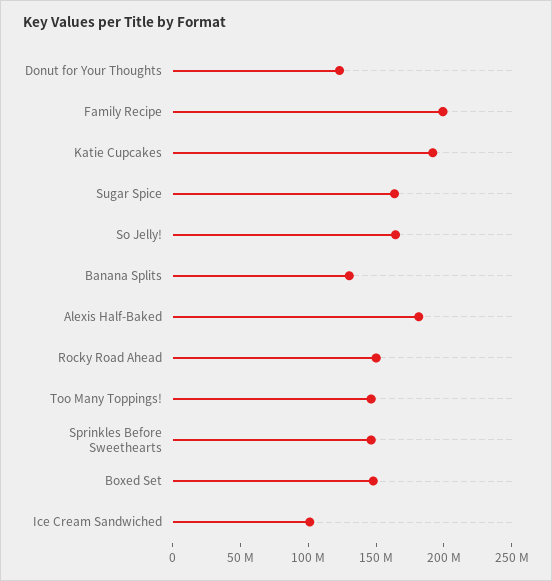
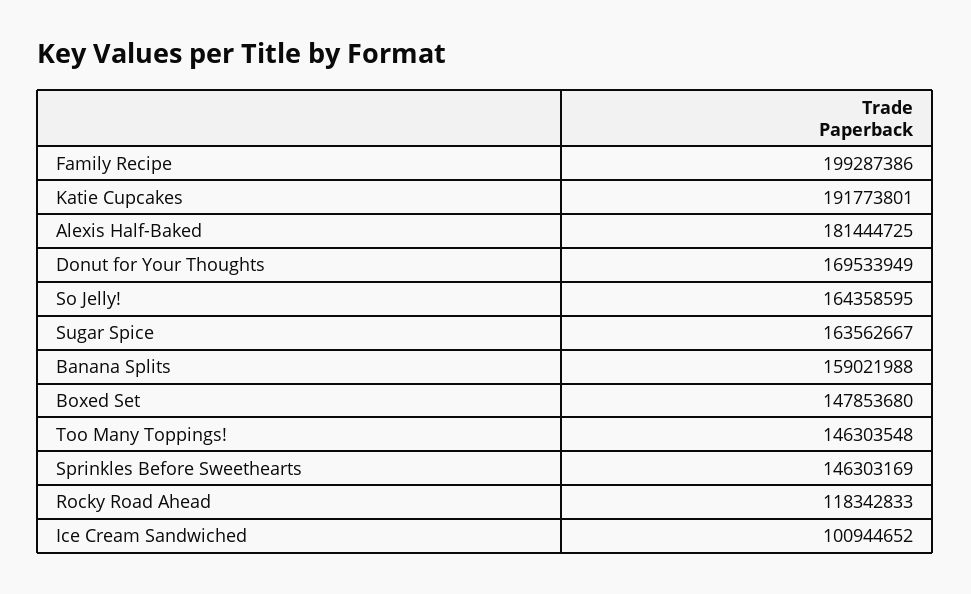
  {
-   "Donut for Your Thoughts": 120000000,
+   "Donut for Your Thoughts": 169533949,
    "Family Recipe": 199287386,
    "Katie Cupcakes": 191773801,
    "Sugar Spice": 163562667,
    "So Jelly!": 164358595,
-   "Banana Splits": 130000000,
+   "Banana Splits": 159021988,
    "Alexis Half-Baked": 181444725,
-   "Rocky Road Ahead": 150000000,
+   "Rocky Road Ahead": 118342833,
    "Too Many Toppings!": 146303548,
    "Sprinkles Before Sweethearts": 146303169,
    "Boxed Set": 147853680,
    "Ice Cream Sandwiched": 100944652
  }

